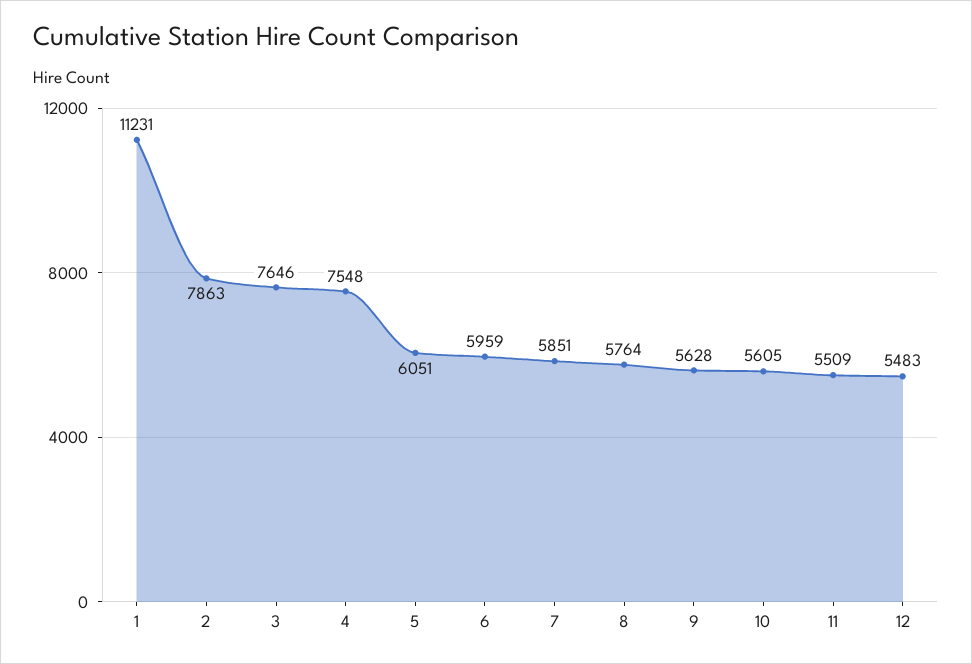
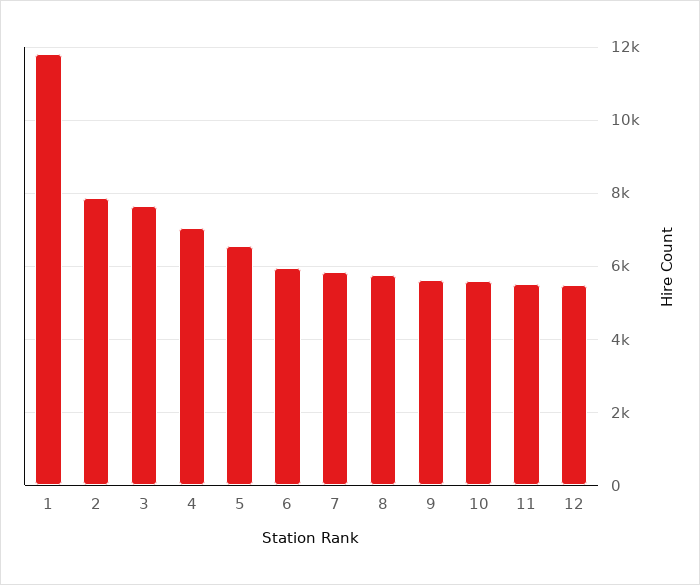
  {
-   "1": 11231,
+   "1": 11800,
    "2": 7863,
    "3": 7646,
-   "4": 7548,
+   "4": 7000,
-   "5": 6051,
+   "5": 6600,
    "6": 5959,
    "7": 5851,
    "8": 5764,
    "9": 5628,
    "10": 5605,
    "11": 5509,
    "12": 5483
  }

